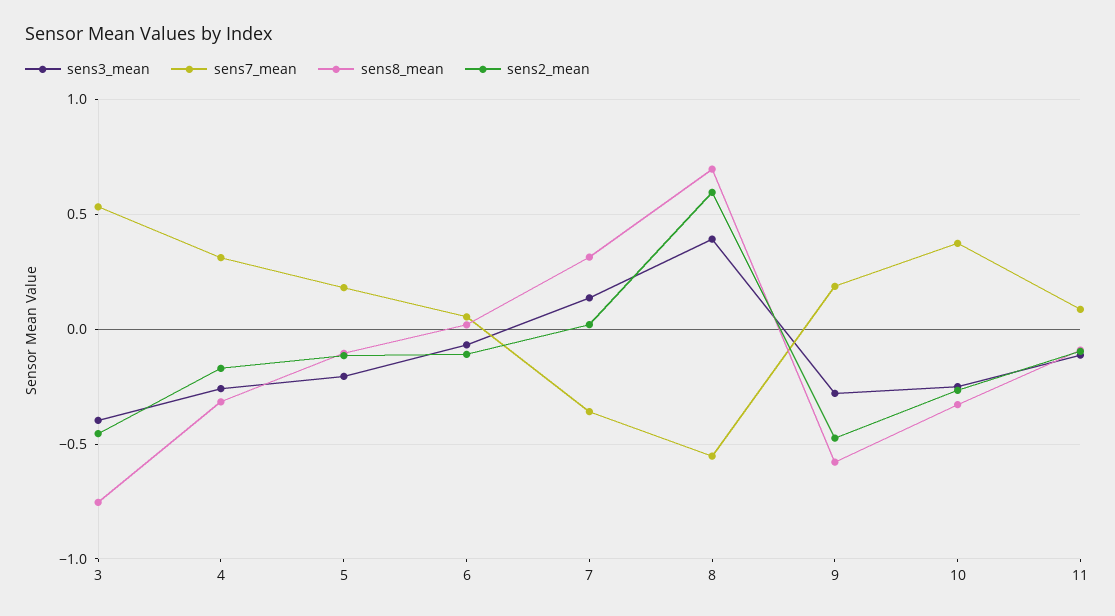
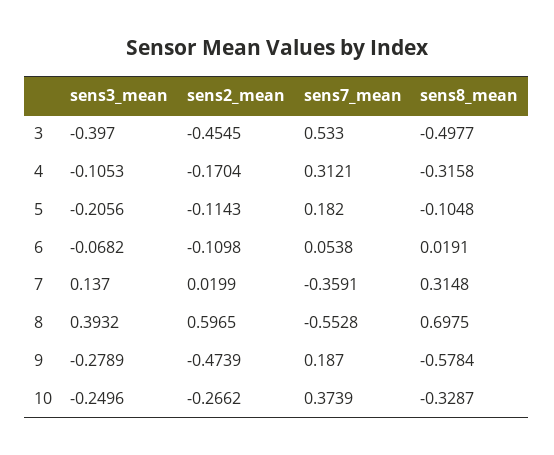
  {
    "sens3_mean": {
      "3": -0.397,
-     "4": -0.25,
+     "4": -0.1053,
      "5": -0.2056,
      "6": -0.0682,
      "7": 0.137,
      "8": 0.3932,
      "9": -0.2789,
-     "10": -0.2496,
+     "10": -0.2496
-     "11": -0.1
    },
    "sens7_mean": {
      "3": 0.533,
      "4": 0.3121,
      "5": 0.182,
      "6": 0.0538,
      "7": -0.3591,
      "8": -0.5528,
      "9": 0.187,
-     "10": 0.3739,
+     "10": 0.3739
-     "11": 0.1
    },
    "sens8_mean": {
-     "3": -0.75,
+     "3": -0.4977,
      "4": -0.3158,
      "5": -0.1048,
      "6": 0.0191,
      "7": 0.3148,
      "8": 0.6975,
      "9": -0.5784,
-     "10": -0.3287,
+     "10": -0.3287
-     "11": -0.1
    },
    "sens2_mean": {
      "3": -0.4545,
      "4": -0.1704,
      "5": -0.1143,
      "6": -0.1098,
      "7": 0.0199,
      "8": 0.5965,
      "9": -0.4739,
-     "10": -0.2662,
+     "10": -0.2662
-     "11": -0.1
    }
  }

